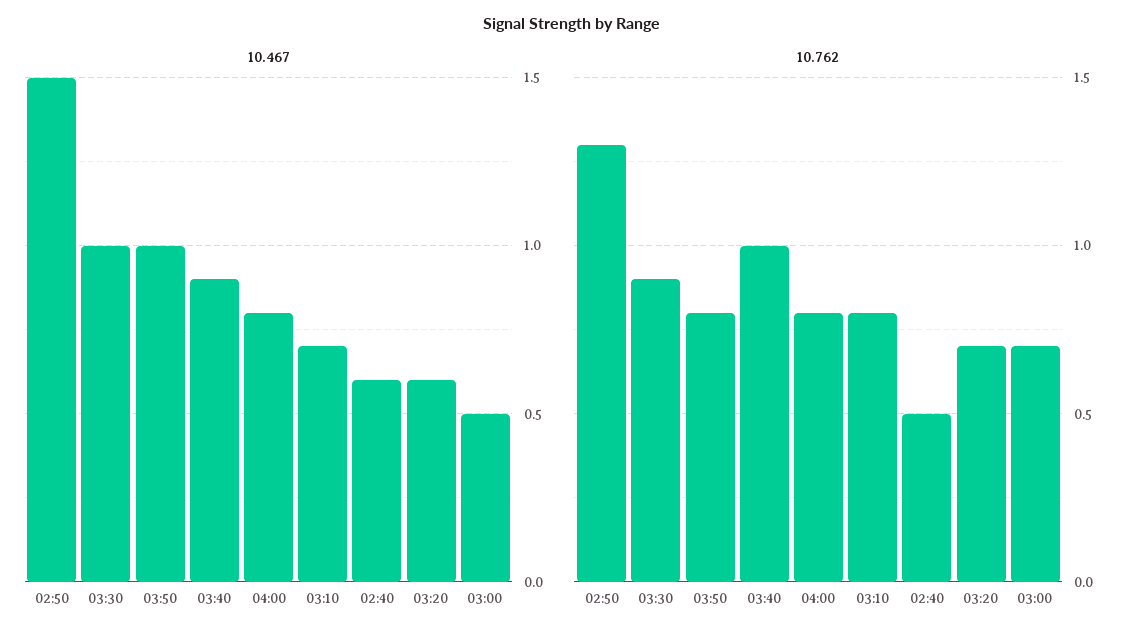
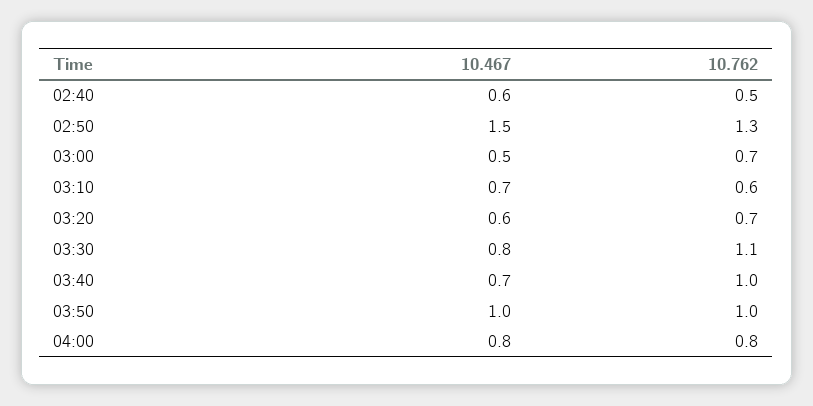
  {
    "10.467": {
      "02:50": 1.5,
-     "03:30": 1,
+     "03:30": 0.8,
      "03:50": 1,
-     "03:40": 0.9,
+     "03:40": 0.7,
      "04:00": 0.8,
      "03:10": 0.7,
      "02:40": 0.6,
      "03:20": 0.6,
      "03:00": 0.5
    },
    "10.762": {
      "02:50": 1.3,
-     "03:30": 0.9,
+     "03:30": 1.1,
-     "03:50": 0.8,
+     "03:50": 1,
      "03:40": 1,
      "04:00": 0.8,
-     "03:10": 0.8,
+     "03:10": 0.6,
      "02:40": 0.5,
      "03:20": 0.7,
      "03:00": 0.7
    }
  }

